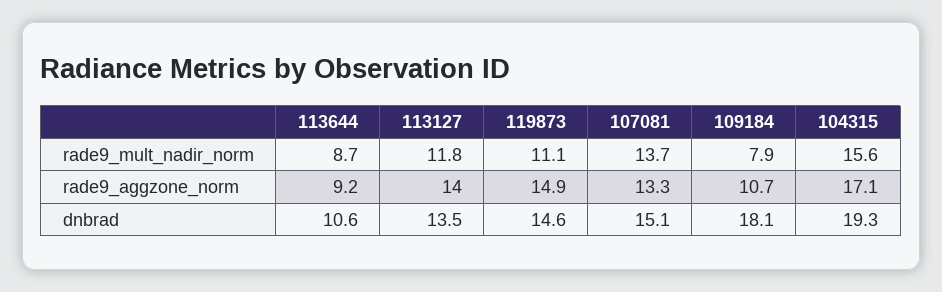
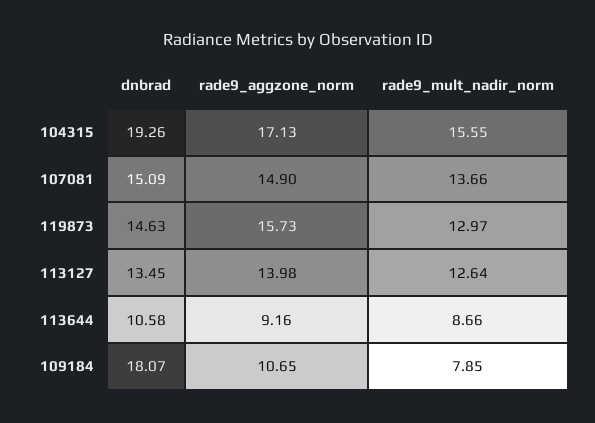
  {
    "113644": {
      "rade9_mult_nadir_norm": 8.66,
      "rade9_aggzone_norm": 9.16,
      "dnbrad": 10.58
    },
    "113127": {
-     "rade9_mult_nadir_norm": 11.8,
+     "rade9_mult_nadir_norm": 12.64,
      "rade9_aggzone_norm": 13.98,
      "dnbrad": 13.45
    },
    "119873": {
-     "rade9_mult_nadir_norm": 11.1,
+     "rade9_mult_nadir_norm": 12.97,
-     "rade9_aggzone_norm": 14.9,
+     "rade9_aggzone_norm": 15.73,
      "dnbrad": 14.63
    },
    "107081": {
      "rade9_mult_nadir_norm": 13.66,
-     "rade9_aggzone_norm": 13.3,
+     "rade9_aggzone_norm": 14.9,
      "dnbrad": 15.09
    },
    "109184": {
      "rade9_mult_nadir_norm": 7.85,
      "rade9_aggzone_norm": 10.65,
      "dnbrad": 18.07
    },
    "104315": {
      "rade9_mult_nadir_norm": 15.55,
      "rade9_aggzone_norm": 17.13,
      "dnbrad": 19.26
    }
  }

